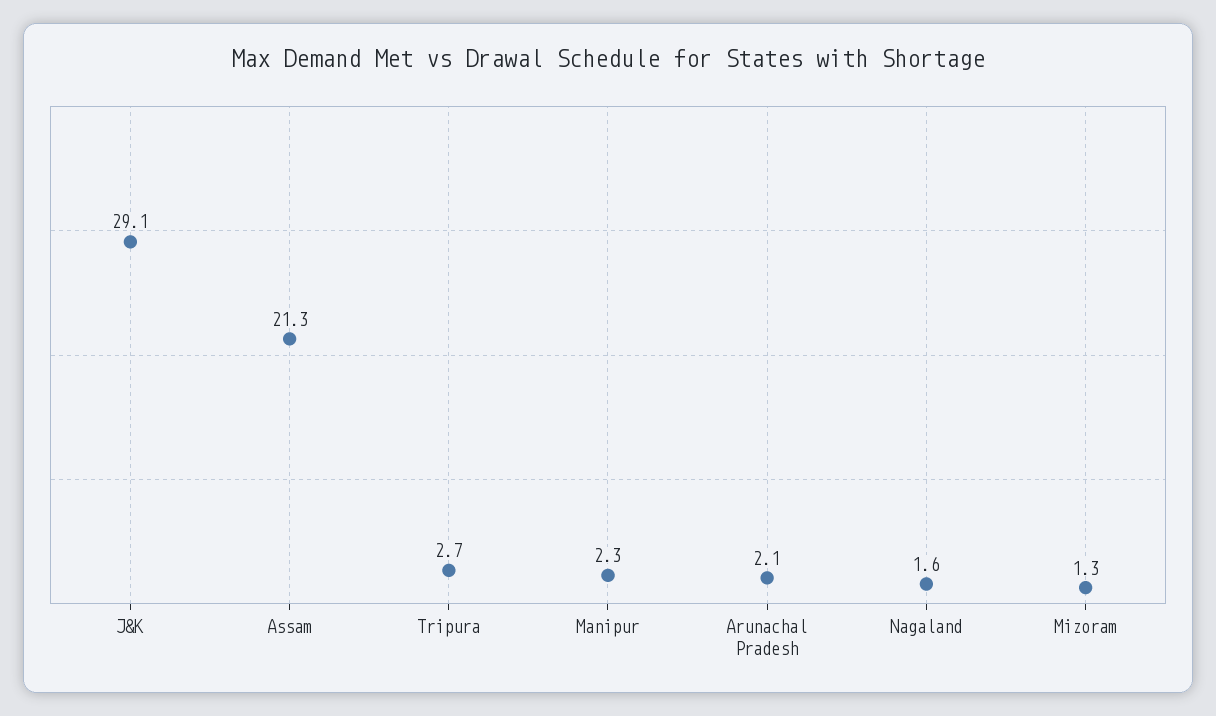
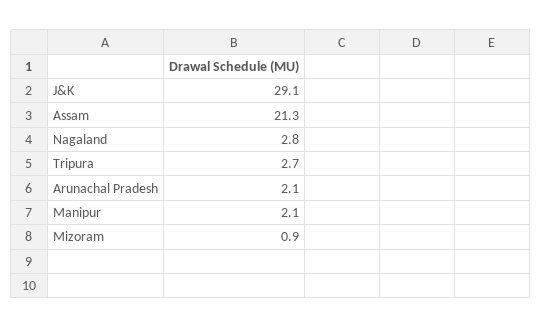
  {
    "J&K": 29.1,
    "Assam": 21.3,
    "Tripura": 2.7,
-   "Manipur": 2.3,
+   "Manipur": 2.1,
    "Arunachal Pradesh": 2.1,
-   "Nagaland": 1.6,
+   "Nagaland": 2.8,
-   "Mizoram": 1.3
+   "Mizoram": 0.9
  }

